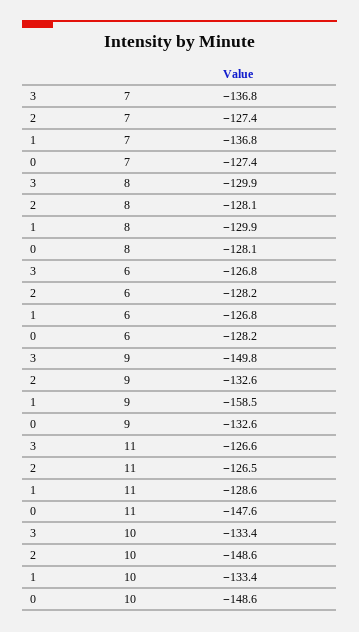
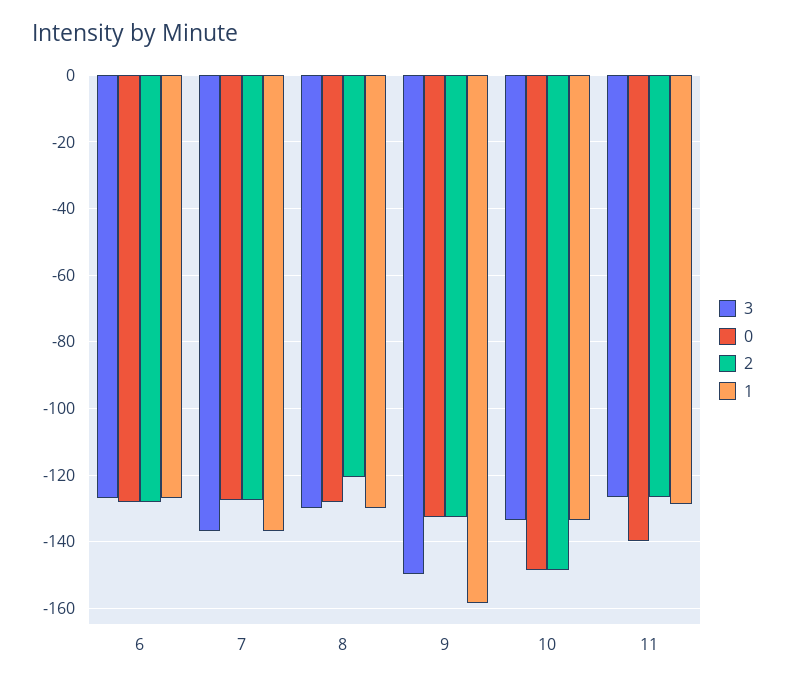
  {
    "3": {
      "7": -136.8,
      "8": -129.9,
      "6": -126.8,
      "9": -149.8,
      "11": -126.6,
      "10": -133.4
    },
    "2": {
      "7": -127.4,
-     "8": -128.1,
+     "8": -120,
      "6": -128.2,
      "9": -132.6,
      "11": -126.5,
      "10": -148.6
    },
    "1": {
      "7": -136.8,
      "8": -129.9,
      "6": -126.8,
      "9": -158.5,
      "11": -128.6,
      "10": -133.4
    },
    "0": {
      "7": -127.4,
      "8": -128.1,
      "6": -128.2,
      "9": -132.6,
-     "11": -147.6,
+     "11": -140,
      "10": -148.6
    }
  }

